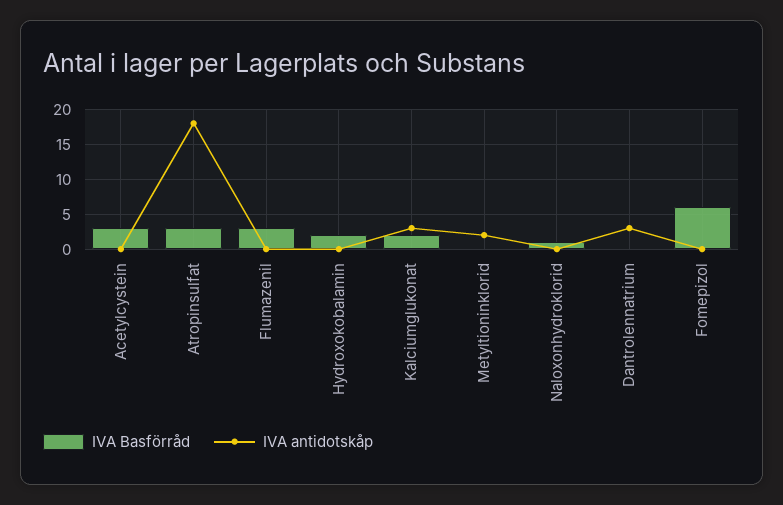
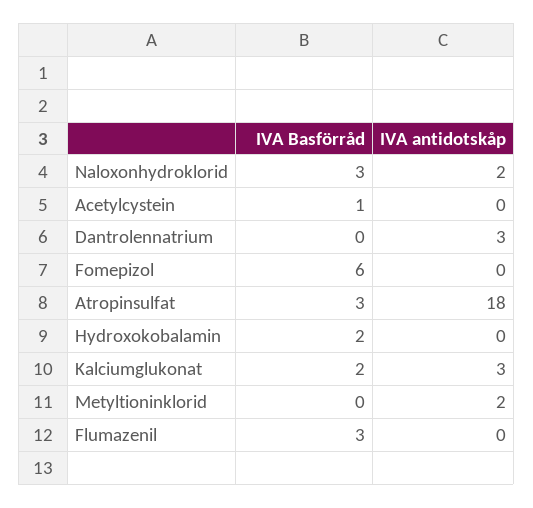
  {
    "IVA Basförråd": {
-     "Acetylcystein": 3,
+     "Acetylcystein": 1,
      "Atropinsulfat": 3,
      "Flumazenil": 3,
      "Hydroxokobalamin": 2,
      "Kalciumglukonat": 2,
      "Metyltioninklorid": 0,
-     "Naloxonhydroklorid": 1,
+     "Naloxonhydroklorid": 3,
      "Dantrolennatrium": 0,
      "Fomepizol": 6
    },
    "IVA antidotskåp": {
      "Acetylcystein": 0,
      "Atropinsulfat": 18,
      "Flumazenil": 0,
      "Hydroxokobalamin": 0,
      "Kalciumglukonat": 3,
      "Metyltioninklorid": 2,
-     "Naloxonhydroklorid": 0,
+     "Naloxonhydroklorid": 2,
      "Dantrolennatrium": 3,
      "Fomepizol": 0
    }
  }

